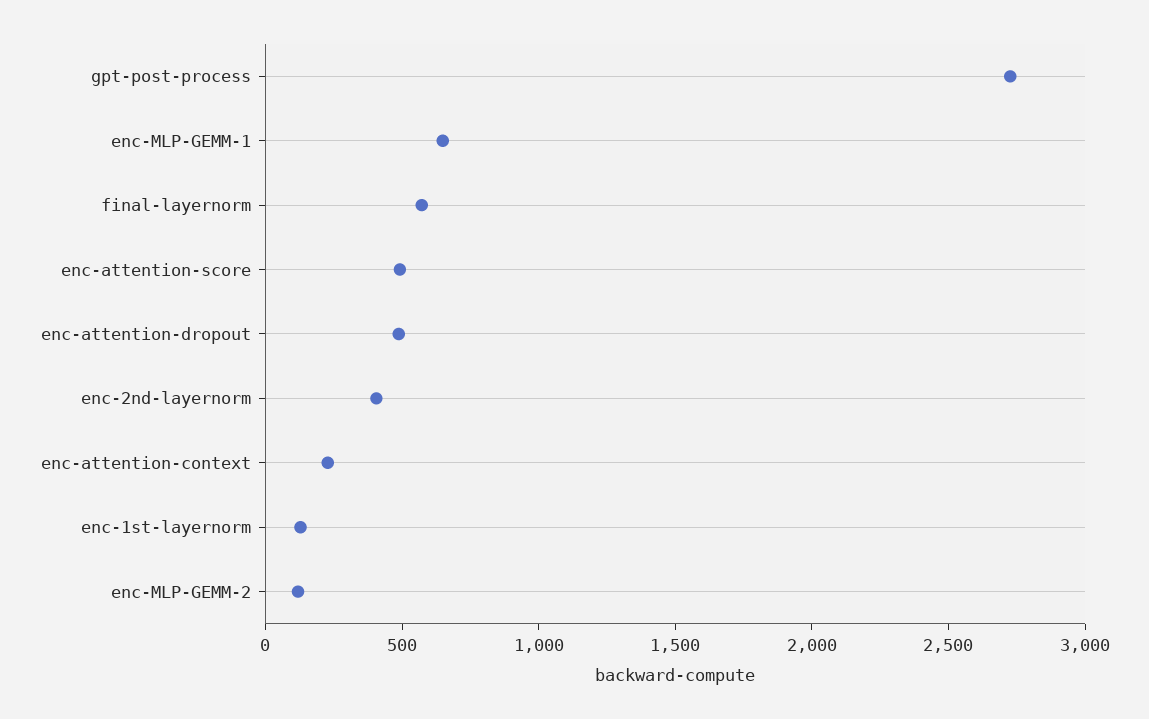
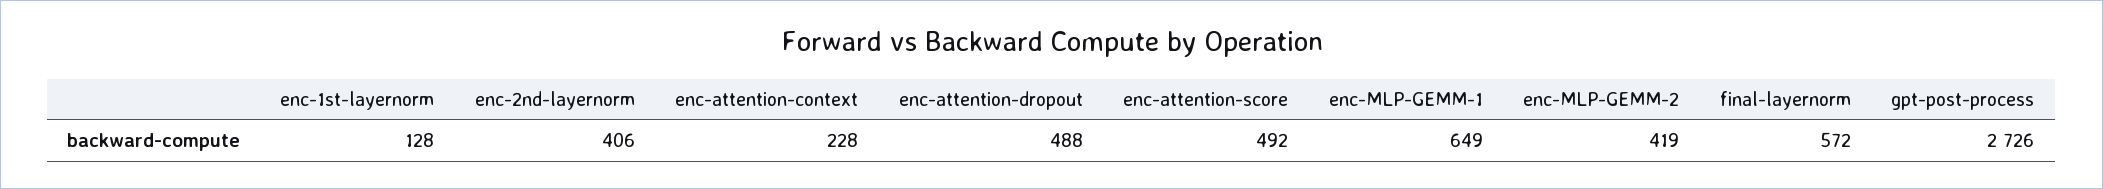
  {
    "gpt-post-process": 2726,
    "enc-MLP-GEMM-1": 649,
    "final-layernorm": 572,
    "enc-attention-score": 492,
    "enc-attention-dropout": 488,
    "enc-2nd-layernorm": 406,
    "enc-attention-context": 228,
    "enc-1st-layernorm": 128,
-   "enc-MLP-GEMM-2": 100
+   "enc-MLP-GEMM-2": 419
  }

